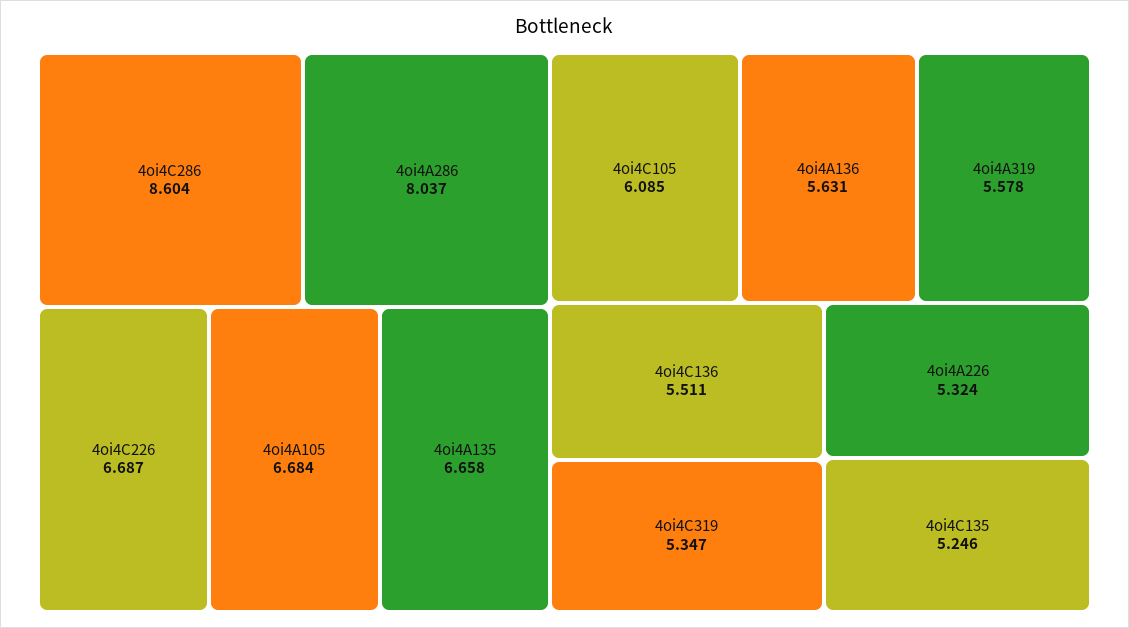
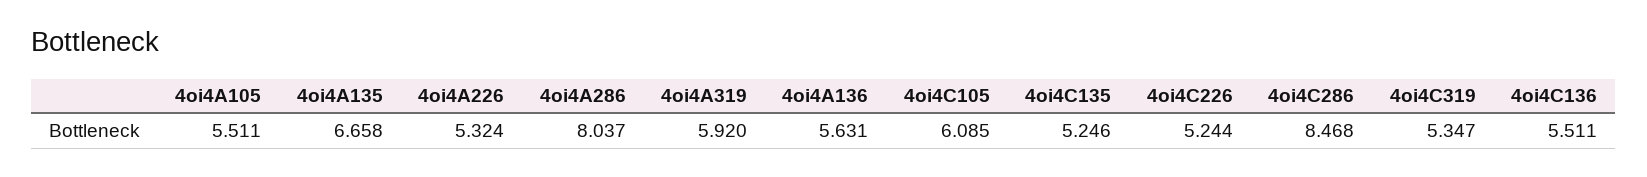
  {
-   "4oi4C286": 8.604,
+   "4oi4C286": 8.468,
    "4oi4A286": 8.037,
-   "4oi4C226": 6.687,
+   "4oi4C226": 5.244,
-   "4oi4A105": 6.684,
+   "4oi4A105": 5.511,
    "4oi4A135": 6.658,
    "4oi4C105": 6.085,
    "4oi4A136": 5.631,
-   "4oi4A319": 5.578,
+   "4oi4A319": 5.92,
    "4oi4C136": 5.511,
    "4oi4C319": 5.347,
    "4oi4A226": 5.324,
    "4oi4C135": 5.246
  }

